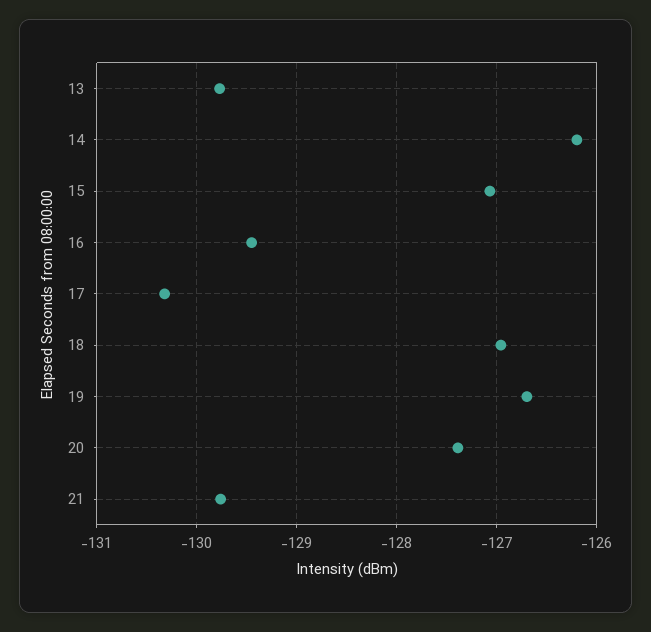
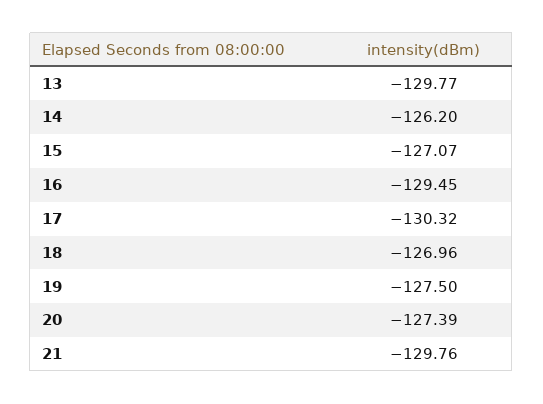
  {
    "13": -129.77,
    "14": -126.2,
    "15": -127.07,
    "16": -129.45,
    "17": -130.32,
    "18": -126.96,
-   "19": -126.7,
+   "19": -127.5,
    "20": -127.39,
    "21": -129.76
  }

